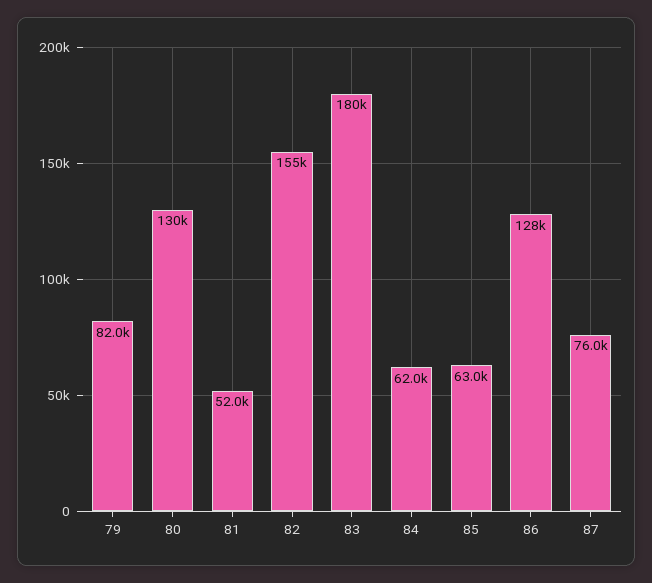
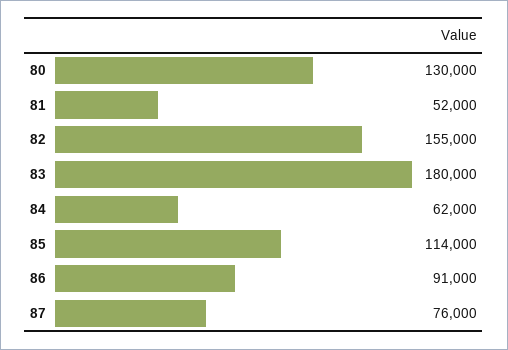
  {
-   "79": 82000,
    "80": 130000,
    "81": 52000,
    "82": 155000,
    "83": 180000,
    "84": 62000,
-   "85": 63000,
+   "85": 114000,
-   "86": 128000,
+   "86": 91000,
    "87": 76000
  }

